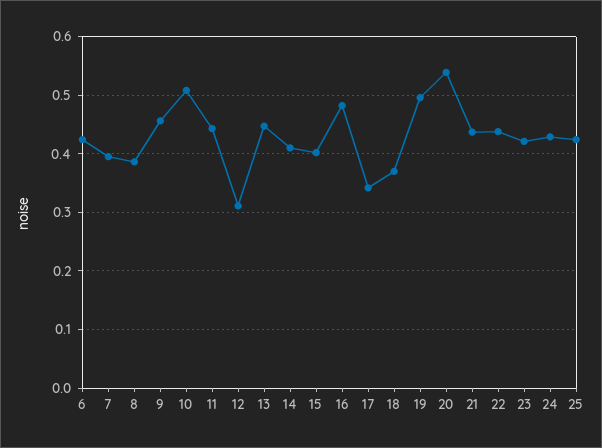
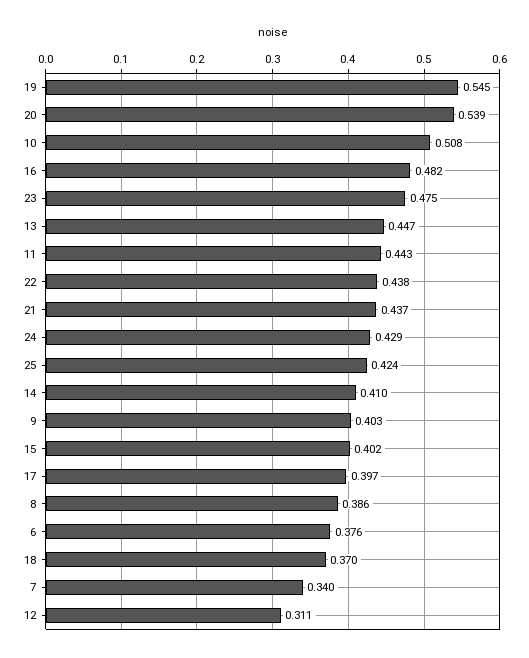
  {
-   "6": 0.42,
+   "6": 0.376,
-   "7": 0.4,
+   "7": 0.34,
    "8": 0.386,
-   "9": 0.46,
+   "9": 0.403,
    "10": 0.508,
    "11": 0.443,
    "12": 0.311,
    "13": 0.447,
    "14": 0.41,
    "15": 0.402,
    "16": 0.482,
-   "17": 0.34,
+   "17": 0.397,
    "18": 0.37,
-   "19": 0.5,
+   "19": 0.545,
    "20": 0.539,
    "21": 0.437,
    "22": 0.438,
-   "23": 0.42,
+   "23": 0.475,
    "24": 0.429,
    "25": 0.424
  }

